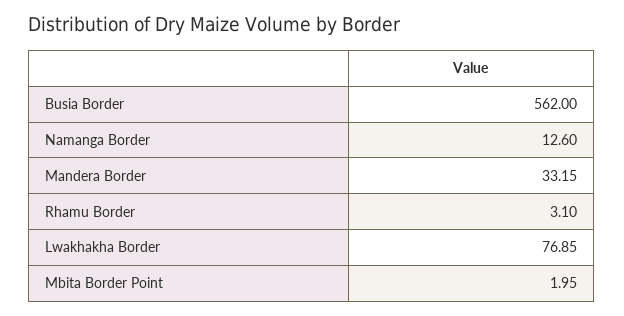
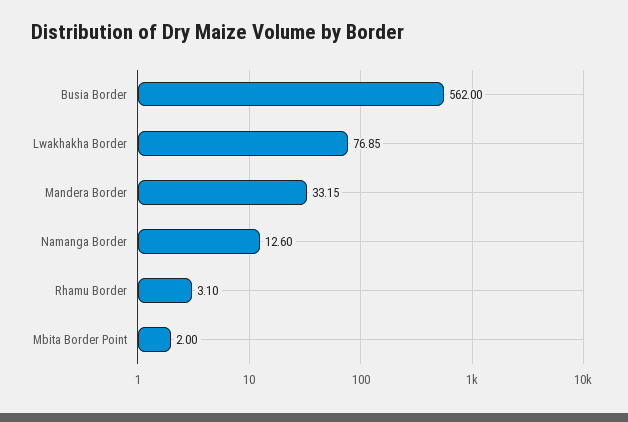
  {
    "Busia Border": 562,
    "Namanga Border": 12.6,
    "Mandera Border": 33.15,
    "Rhamu Border": 3.1,
    "Lwakhakha Border": 76.85,
-   "Mbita Border Point": 1.95
+   "Mbita Border Point": 2
  }

